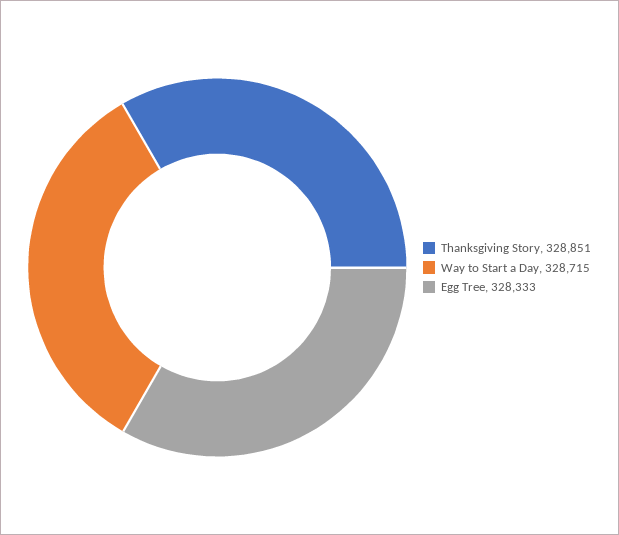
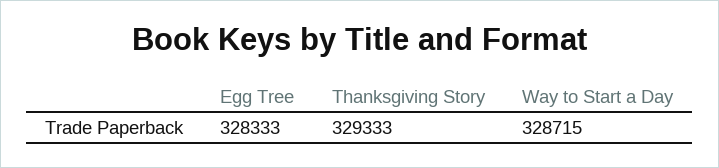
  {
-   "Thanksgiving Story": 328851,
+   "Thanksgiving Story": 329333,
    "Way to Start a Day": 328715,
    "Egg Tree": 328333
  }

